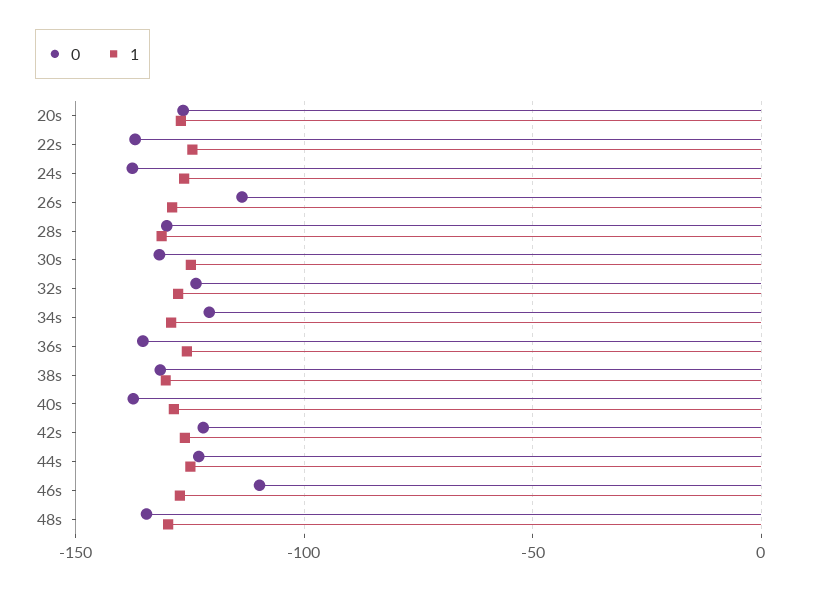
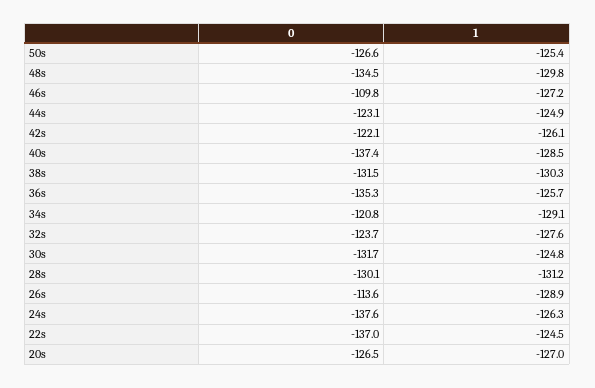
  {
    "0": {
      "20s": -126.5,
      "22s": -137,
      "24s": -137.6,
      "26s": -113.6,
      "28s": -130.1,
      "30s": -131.7,
      "32s": -123.7,
      "34s": -120.8,
      "36s": -135.3,
      "38s": -131.5,
      "40s": -137.4,
      "42s": -122.1,
      "44s": -123.1,
      "46s": -109.8,
-     "48s": -134.5
+     "48s": -134.5,
+     "50s": -126.6
    },
    "1": {
      "20s": -127,
      "22s": -124.5,
      "24s": -126.3,
      "26s": -128.9,
      "28s": -131.2,
      "30s": -124.8,
      "32s": -127.6,
      "34s": -129.1,
      "36s": -125.7,
      "38s": -130.3,
      "40s": -128.5,
      "42s": -126.1,
      "44s": -124.9,
      "46s": -127.2,
-     "48s": -129.8
+     "48s": -129.8,
+     "50s": -125.4
    }
  }

